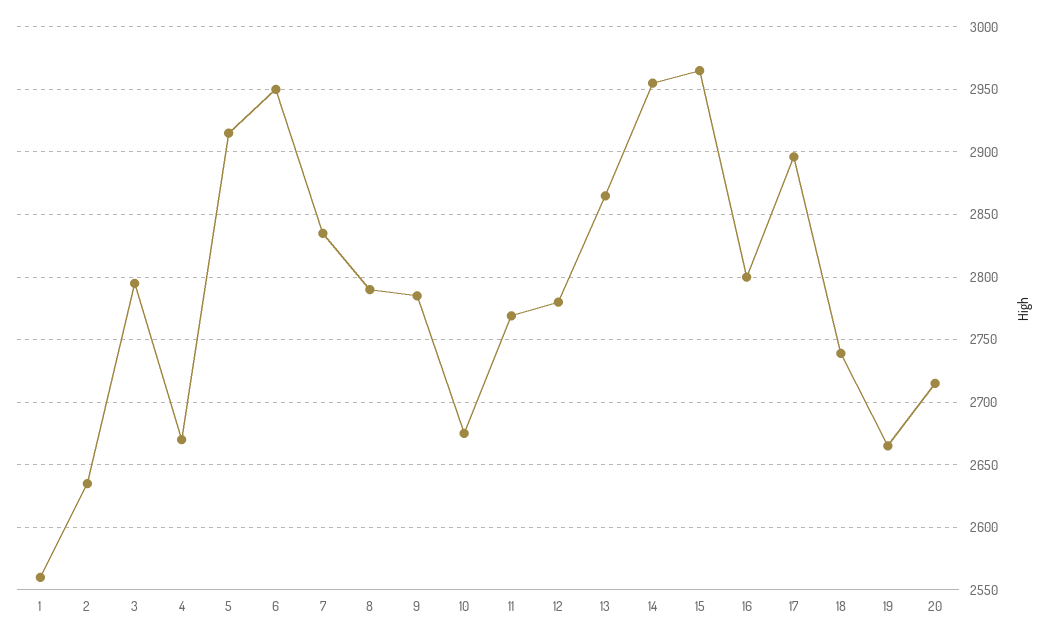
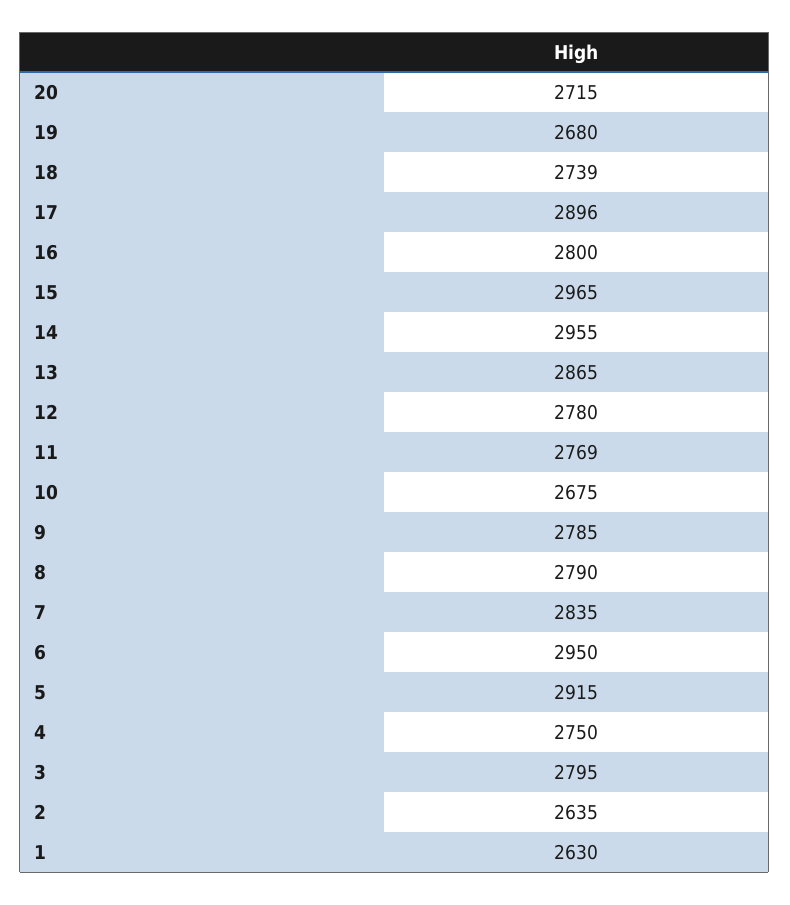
  {
-   "1": 2560,
+   "1": 2630,
    "2": 2635,
    "3": 2795,
-   "4": 2670,
+   "4": 2750,
    "5": 2915,
    "6": 2950,
    "7": 2835,
    "8": 2790,
    "9": 2785,
    "10": 2675,
    "11": 2769,
    "12": 2780,
    "13": 2865,
    "14": 2955,
    "15": 2965,
    "16": 2800,
    "17": 2896,
    "18": 2739,
-   "19": 2665,
+   "19": 2680,
    "20": 2715
  }

